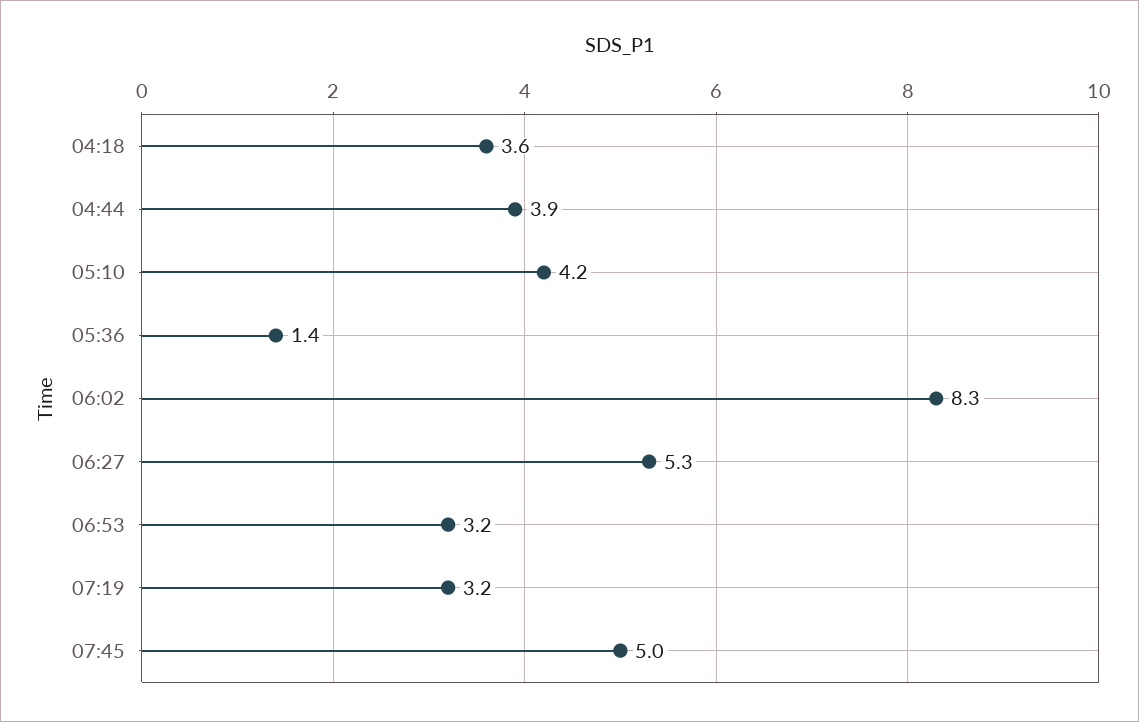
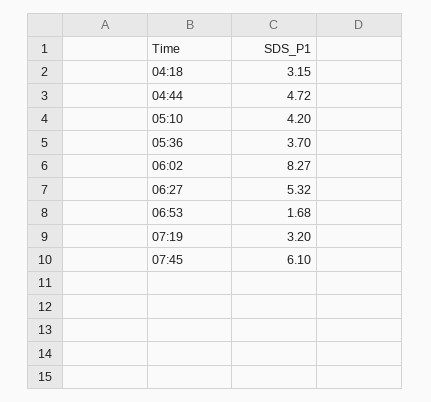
  {
-   "04:18": 3.6,
+   "04:18": 3.15,
-   "04:44": 3.9,
+   "04:44": 4.72,
    "05:10": 4.2,
-   "05:36": 1.4,
+   "05:36": 3.7,
    "06:02": 8.27,
    "06:27": 5.32,
-   "06:53": 3.2,
+   "06:53": 1.68,
    "07:19": 3.2,
-   "07:45": 5
+   "07:45": 6.1
  }

